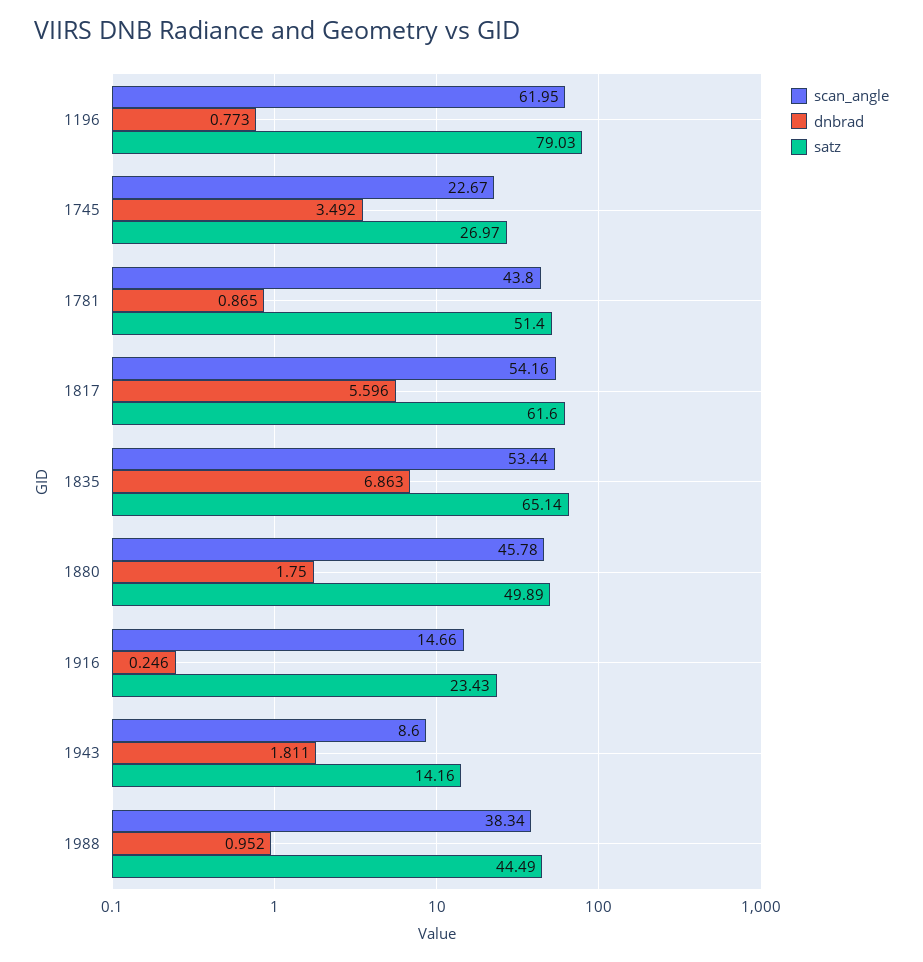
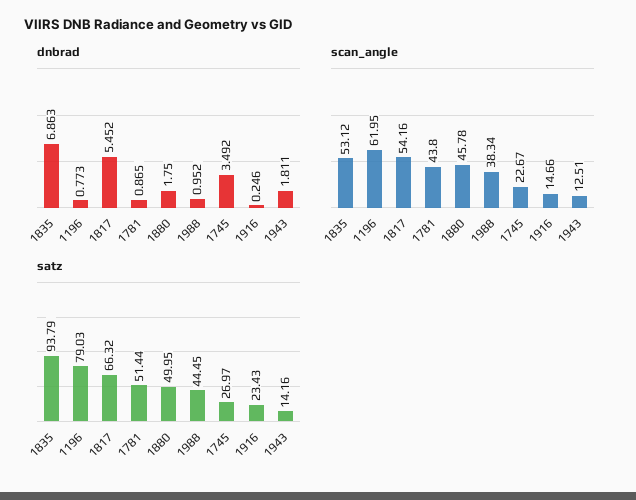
  {
    "scan_angle": {
      "1196": 61.95,
      "1745": 22.67,
      "1781": 43.8,
      "1817": 54.16,
-     "1835": 53.44,
+     "1835": 53.12,
      "1880": 45.78,
      "1916": 14.66,
-     "1943": 8.6,
+     "1943": 12.51,
      "1988": 38.34
    },
    "dnbrad": {
      "1196": 0.773,
      "1745": 3.492,
      "1781": 0.865,
-     "1817": 5.596,
+     "1817": 5.452,
      "1835": 6.863,
      "1880": 1.75,
      "1916": 0.246,
      "1943": 1.811,
      "1988": 0.952
    },
    "satz": {
      "1196": 79.03,
      "1745": 26.97,
-     "1781": 51.4,
+     "1781": 51.44,
-     "1817": 61.6,
+     "1817": 66.32,
-     "1835": 65.14,
+     "1835": 93.79,
-     "1880": 49.89,
+     "1880": 49.95,
      "1916": 23.43,
      "1943": 14.16,
-     "1988": 44.49
+     "1988": 44.45
    }
  }

